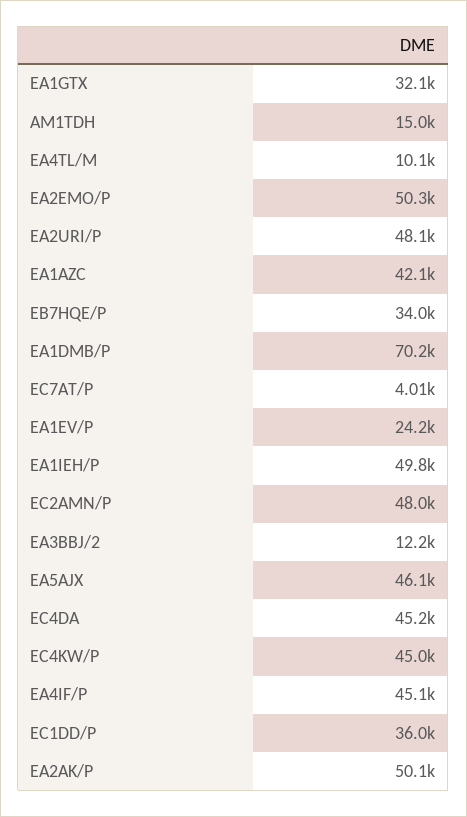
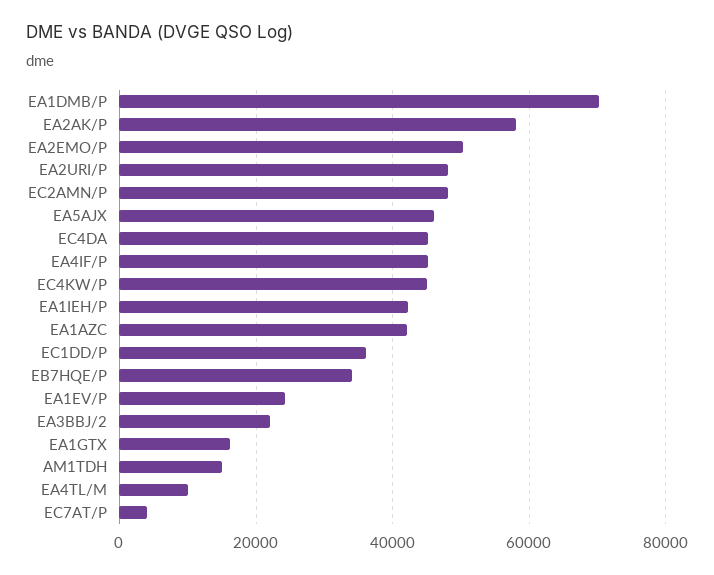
  {
-   "EA1GTX": 32100,
+   "EA1GTX": 16000,
    "AM1TDH": 15000,
    "EA4TL/M": 10100,
    "EA2EMO/P": 50300,
    "EA2URI/P": 48100,
    "EA1AZC": 42100,
    "EB7HQE/P": 34000,
    "EA1DMB/P": 70200,
    "EC7AT/P": 4010,
    "EA1EV/P": 24200,
-   "EA1IEH/P": 49800,
+   "EA1IEH/P": 42000,
    "EC2AMN/P": 48000,
-   "EA3BBJ/2": 12200,
+   "EA3BBJ/2": 22000,
    "EA5AJX": 46100,
    "EC4DA": 45200,
    "EC4KW/P": 45000,
    "EA4IF/P": 45100,
    "EC1DD/P": 36000,
-   "EA2AK/P": 50100
+   "EA2AK/P": 58000
  }

